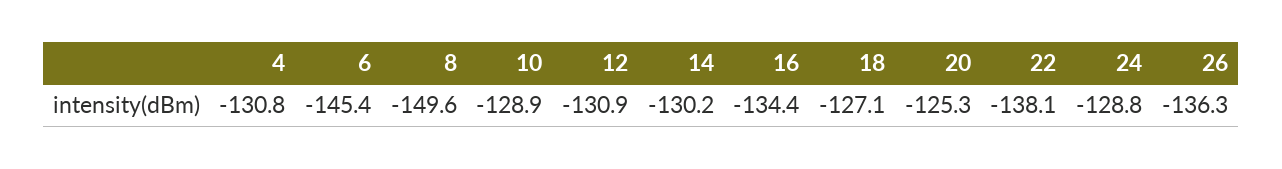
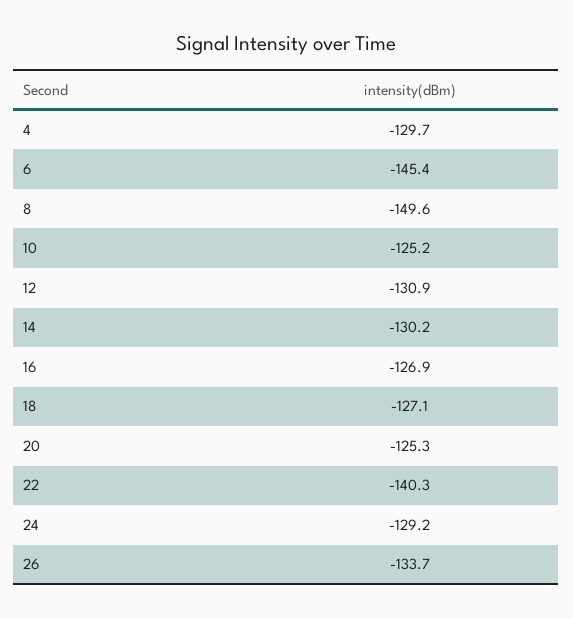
  {
-   "4": -130.8,
+   "4": -129.7,
    "6": -145.4,
    "8": -149.6,
-   "10": -128.9,
+   "10": -125.2,
    "12": -130.9,
    "14": -130.2,
-   "16": -134.4,
+   "16": -126.9,
    "18": -127.1,
    "20": -125.3,
-   "22": -138.1,
+   "22": -140.3,
-   "24": -128.8,
+   "24": -129.2,
-   "26": -136.3
+   "26": -133.7
  }

